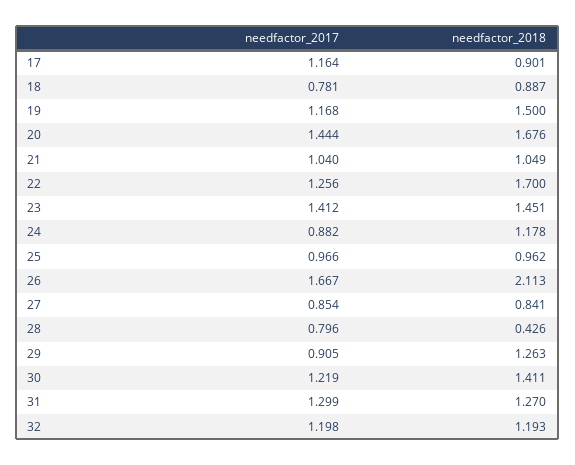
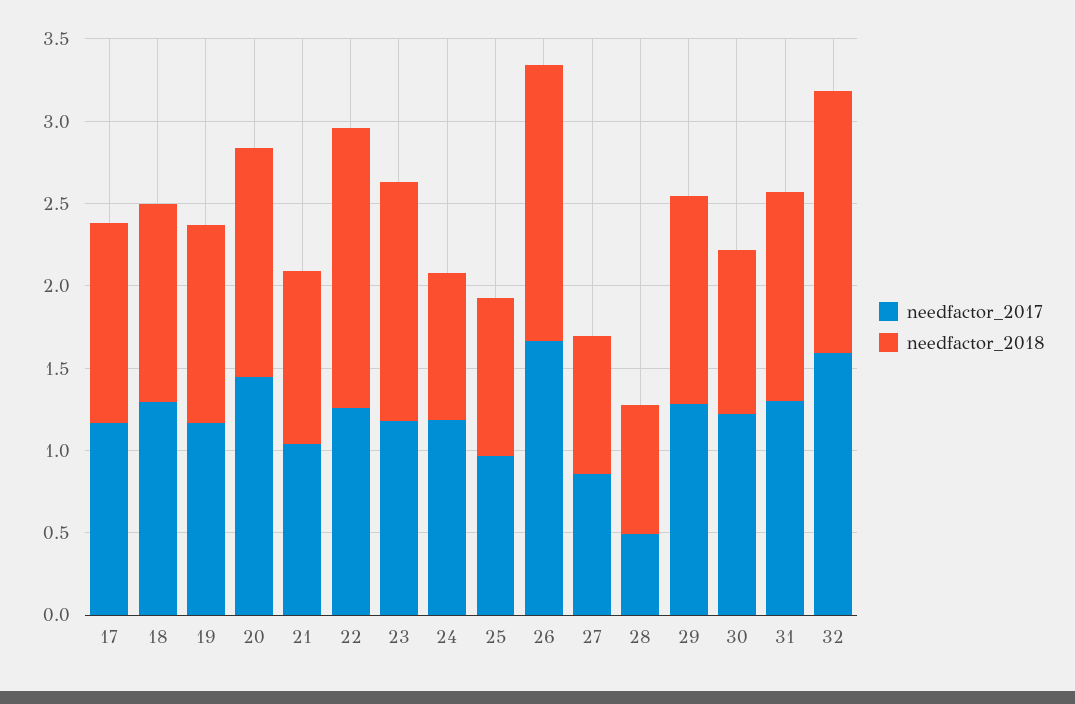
  {
    "needfactor_2017": {
      "17": 1.164,
-     "18": 0.781,
+     "18": 1.3,
      "19": 1.168,
      "20": 1.444,
      "21": 1.04,
      "22": 1.256,
-     "23": 1.412,
+     "23": 1.2,
-     "24": 0.882,
+     "24": 1.2,
      "25": 0.966,
      "26": 1.667,
      "27": 0.854,
-     "28": 0.796,
+     "28": 0.5,
-     "29": 0.905,
+     "29": 1.3,
      "30": 1.219,
      "31": 1.299,
-     "32": 1.198
+     "32": 1.6
    },
    "needfactor_2018": {
-     "17": 0.901,
+     "17": 1.2,
-     "18": 0.887,
+     "18": 1.2,
-     "19": 1.5,
+     "19": 1.2,
-     "20": 1.676,
+     "20": 1.4,
      "21": 1.049,
      "22": 1.7,
      "23": 1.451,
-     "24": 1.178,
+     "24": 0.9,
      "25": 0.962,
-     "26": 2.113,
+     "26": 1.7,
      "27": 0.841,
-     "28": 0.426,
+     "28": 0.8,
      "29": 1.263,
-     "30": 1.411,
+     "30": 1,
      "31": 1.27,
-     "32": 1.193
+     "32": 1.6
    }
  }

